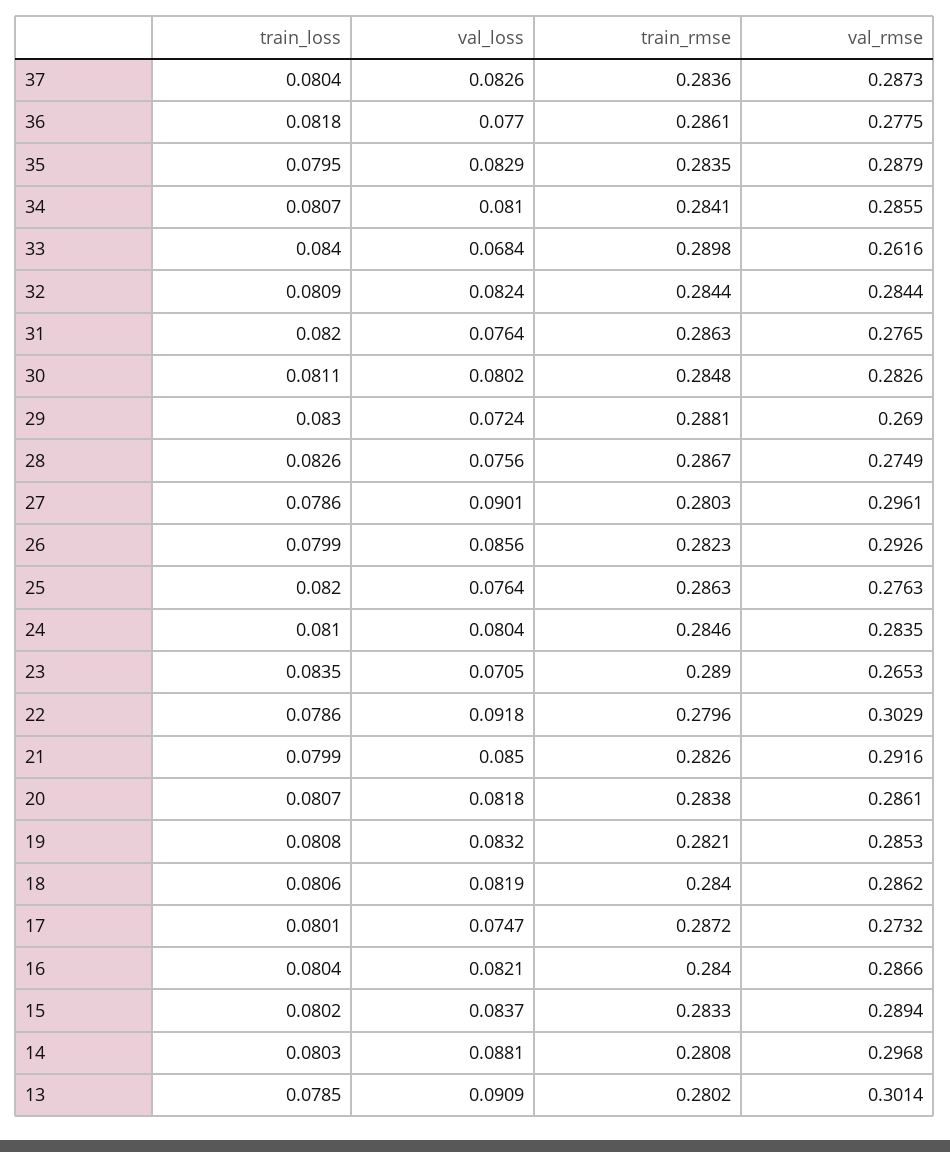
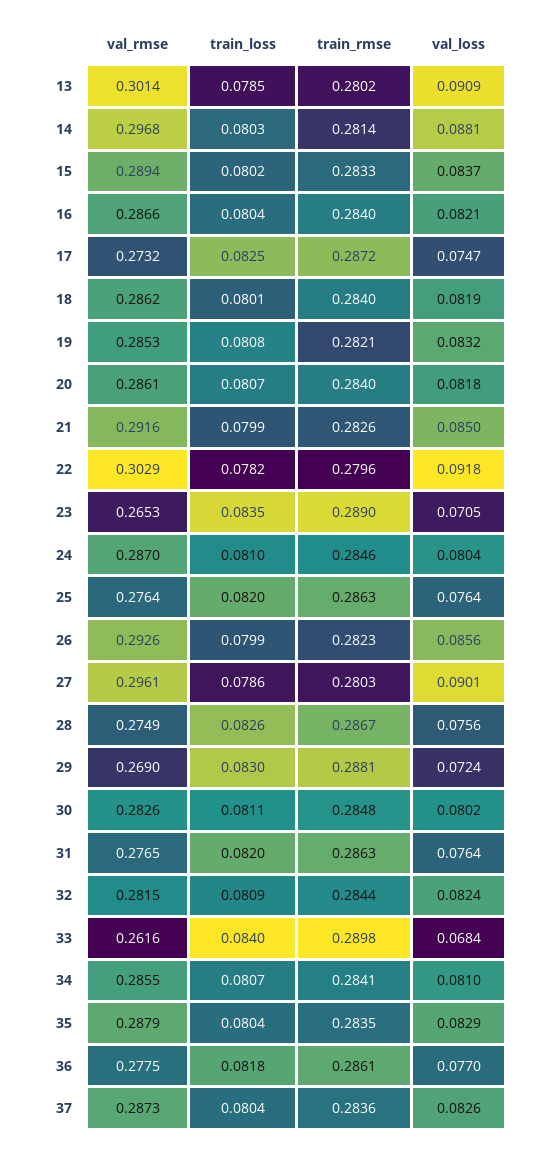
  {
    "train_loss": {
      "37": 0.0804,
      "36": 0.0818,
-     "35": 0.0795,
+     "35": 0.0804,
      "34": 0.0807,
      "33": 0.084,
      "32": 0.0809,
      "31": 0.082,
      "30": 0.0811,
      "29": 0.083,
      "28": 0.0826,
      "27": 0.0786,
      "26": 0.0799,
      "25": 0.082,
      "24": 0.081,
      "23": 0.0835,
-     "22": 0.0786,
+     "22": 0.0782,
      "21": 0.0799,
      "20": 0.0807,
      "19": 0.0808,
-     "18": 0.0806,
+     "18": 0.0801,
-     "17": 0.0801,
+     "17": 0.0825,
      "16": 0.0804,
      "15": 0.0802,
      "14": 0.0803,
      "13": 0.0785
    },
    "val_loss": {
      "37": 0.0826,
      "36": 0.077,
      "35": 0.0829,
      "34": 0.081,
      "33": 0.0684,
      "32": 0.0824,
      "31": 0.0764,
      "30": 0.0802,
      "29": 0.0724,
      "28": 0.0756,
      "27": 0.0901,
      "26": 0.0856,
      "25": 0.0764,
      "24": 0.0804,
      "23": 0.0705,
      "22": 0.0918,
      "21": 0.085,
      "20": 0.0818,
      "19": 0.0832,
      "18": 0.0819,
      "17": 0.0747,
      "16": 0.0821,
      "15": 0.0837,
      "14": 0.0881,
      "13": 0.0909
    },
    "train_rmse": {
      "37": 0.2836,
      "36": 0.2861,
      "35": 0.2835,
      "34": 0.2841,
      "33": 0.2898,
      "32": 0.2844,
      "31": 0.2863,
      "30": 0.2848,
      "29": 0.2881,
      "28": 0.2867,
      "27": 0.2803,
      "26": 0.2823,
      "25": 0.2863,
      "24": 0.2846,
      "23": 0.289,
      "22": 0.2796,
      "21": 0.2826,
-     "20": 0.2838,
+     "20": 0.284,
      "19": 0.2821,
      "18": 0.284,
      "17": 0.2872,
      "16": 0.284,
      "15": 0.2833,
-     "14": 0.2808,
+     "14": 0.2814,
      "13": 0.2802
    },
    "val_rmse": {
      "37": 0.2873,
      "36": 0.2775,
      "35": 0.2879,
      "34": 0.2855,
      "33": 0.2616,
-     "32": 0.2844,
+     "32": 0.2815,
      "31": 0.2765,
      "30": 0.2826,
      "29": 0.269,
      "28": 0.2749,
      "27": 0.2961,
      "26": 0.2926,
-     "25": 0.2763,
+     "25": 0.2764,
-     "24": 0.2835,
+     "24": 0.287,
      "23": 0.2653,
      "22": 0.3029,
      "21": 0.2916,
      "20": 0.2861,
      "19": 0.2853,
      "18": 0.2862,
      "17": 0.2732,
      "16": 0.2866,
      "15": 0.2894,
      "14": 0.2968,
      "13": 0.3014
    }
  }

